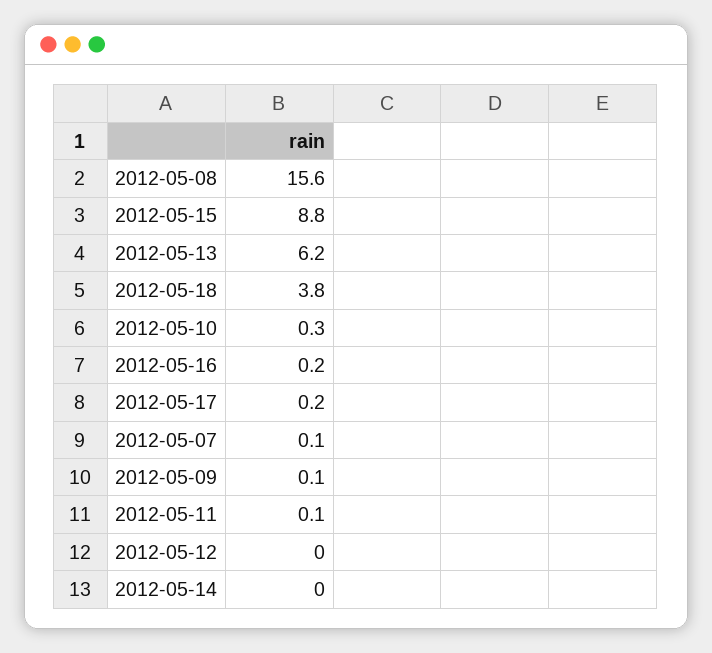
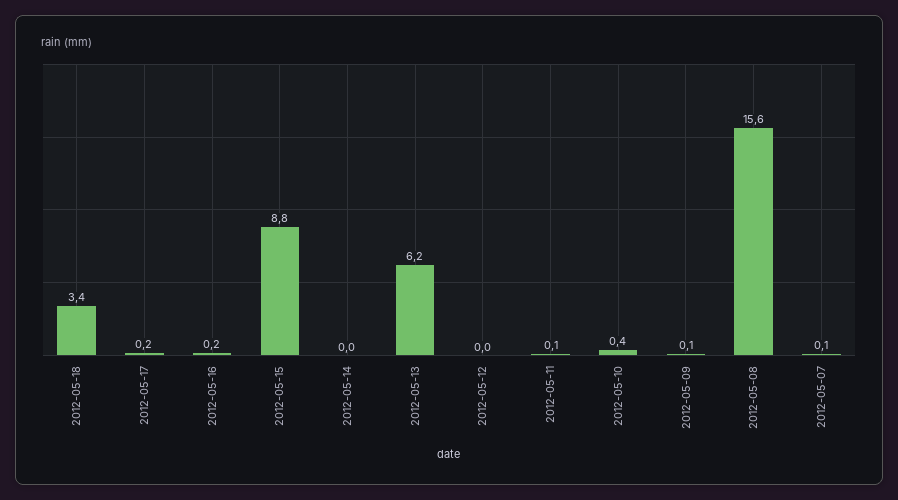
  {
    "2012-05-08": 15.6,
    "2012-05-15": 8.8,
    "2012-05-13": 6.2,
-   "2012-05-18": 3.8,
+   "2012-05-18": 3.4,
-   "2012-05-10": 0.3,
+   "2012-05-10": 0.4,
    "2012-05-16": 0.2,
    "2012-05-17": 0.2,
    "2012-05-07": 0.1,
    "2012-05-09": 0.1,
    "2012-05-11": 0.1,
    "2012-05-12": 0,
    "2012-05-14": 0
  }

